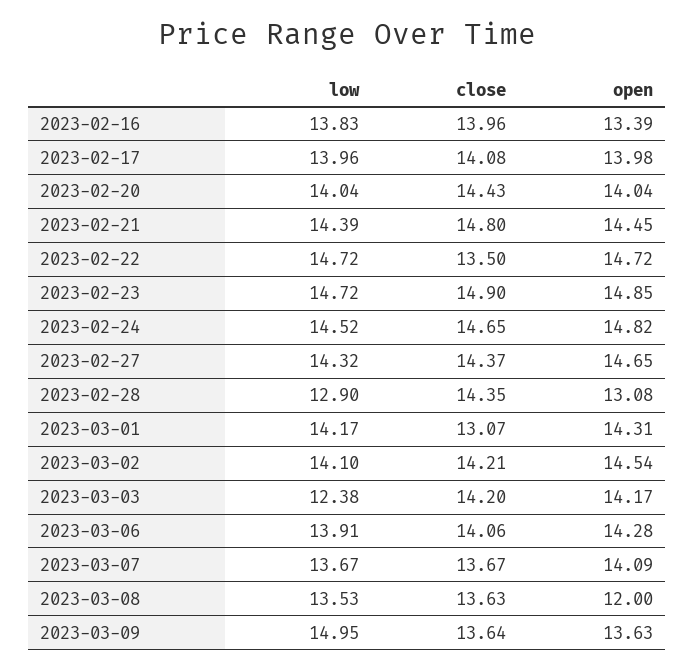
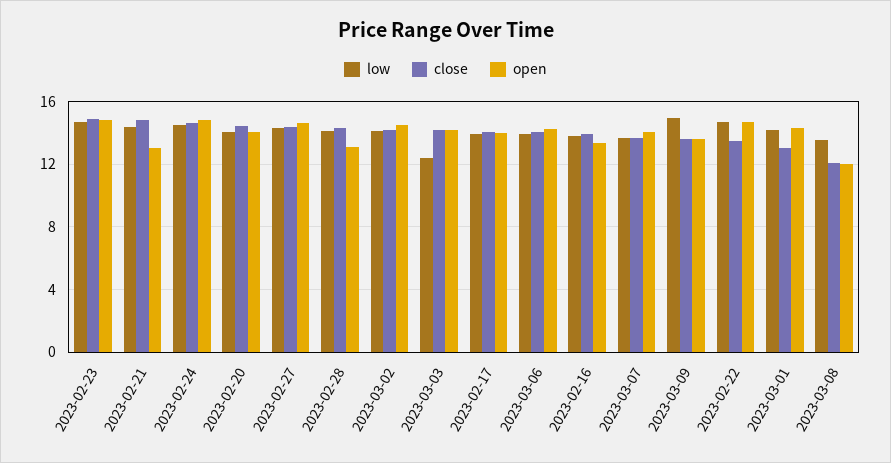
  {
    "low": {
      "2023-02-16": 13.83,
      "2023-02-17": 13.96,
      "2023-02-20": 14.04,
      "2023-02-21": 14.39,
      "2023-02-22": 14.72,
      "2023-02-23": 14.72,
      "2023-02-24": 14.52,
      "2023-02-27": 14.32,
-     "2023-02-28": 12.9,
+     "2023-02-28": 14,
      "2023-03-01": 14.17,
      "2023-03-02": 14.1,
      "2023-03-03": 12.38,
      "2023-03-06": 13.91,
      "2023-03-07": 13.67,
      "2023-03-08": 13.53,
      "2023-03-09": 14.95
    },
    "close": {
      "2023-02-16": 13.96,
      "2023-02-17": 14.08,
      "2023-02-20": 14.43,
      "2023-02-21": 14.8,
      "2023-02-22": 13.5,
      "2023-02-23": 14.9,
      "2023-02-24": 14.65,
      "2023-02-27": 14.37,
      "2023-02-28": 14.35,
      "2023-03-01": 13.07,
      "2023-03-02": 14.21,
      "2023-03-03": 14.2,
      "2023-03-06": 14.06,
      "2023-03-07": 13.67,
-     "2023-03-08": 13.63,
+     "2023-03-08": 12,
      "2023-03-09": 13.64
    },
    "open": {
      "2023-02-16": 13.39,
      "2023-02-17": 13.98,
      "2023-02-20": 14.04,
-     "2023-02-21": 14.45,
+     "2023-02-21": 13,
      "2023-02-22": 14.72,
      "2023-02-23": 14.85,
      "2023-02-24": 14.82,
      "2023-02-27": 14.65,
      "2023-02-28": 13.08,
      "2023-03-01": 14.31,
      "2023-03-02": 14.54,
      "2023-03-03": 14.17,
      "2023-03-06": 14.28,
      "2023-03-07": 14.09,
      "2023-03-08": 12,
      "2023-03-09": 13.63
    }
  }

